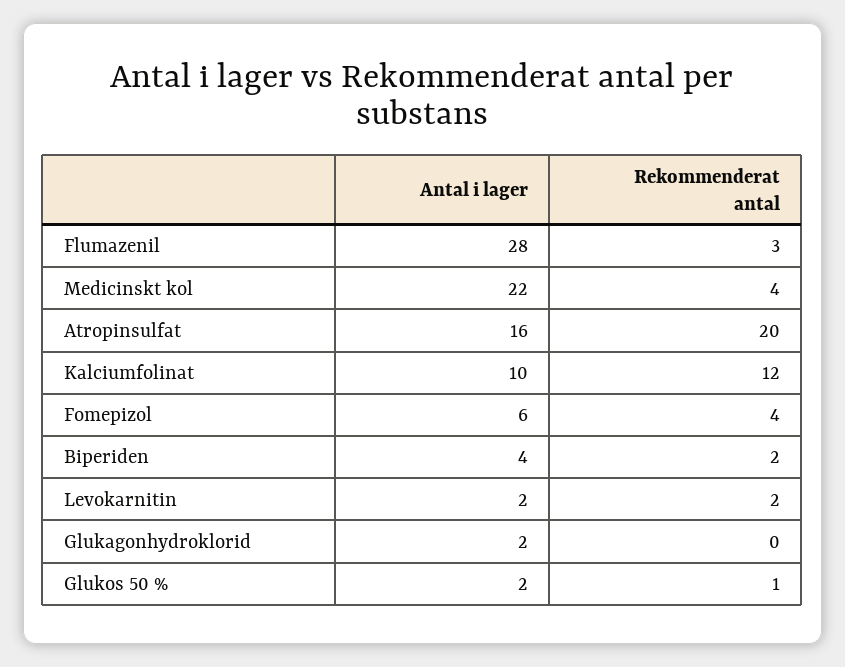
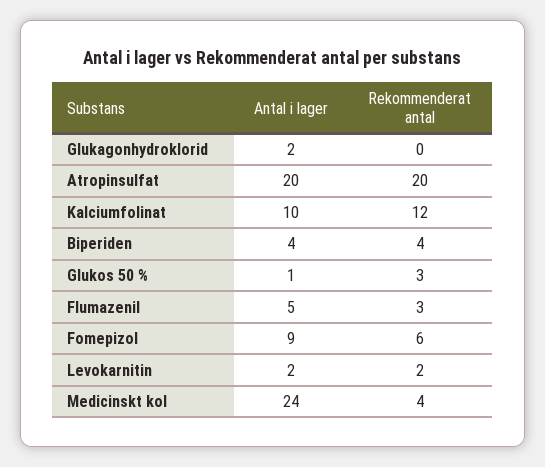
  {
    "Antal i lager": {
-     "Flumazenil": 28,
+     "Flumazenil": 5,
-     "Medicinskt kol": 22,
+     "Medicinskt kol": 24,
-     "Atropinsulfat": 16,
+     "Atropinsulfat": 20,
      "Kalciumfolinat": 10,
-     "Fomepizol": 6,
+     "Fomepizol": 9,
      "Biperiden": 4,
      "Levokarnitin": 2,
      "Glukagonhydroklorid": 2,
-     "Glukos 50 %": 2
+     "Glukos 50 %": 1
    },
    "Rekommenderat antal": {
      "Flumazenil": 3,
      "Medicinskt kol": 4,
      "Atropinsulfat": 20,
      "Kalciumfolinat": 12,
-     "Fomepizol": 4,
+     "Fomepizol": 6,
-     "Biperiden": 2,
+     "Biperiden": 4,
      "Levokarnitin": 2,
      "Glukagonhydroklorid": 0,
-     "Glukos 50 %": 1
+     "Glukos 50 %": 3
    }
  }

